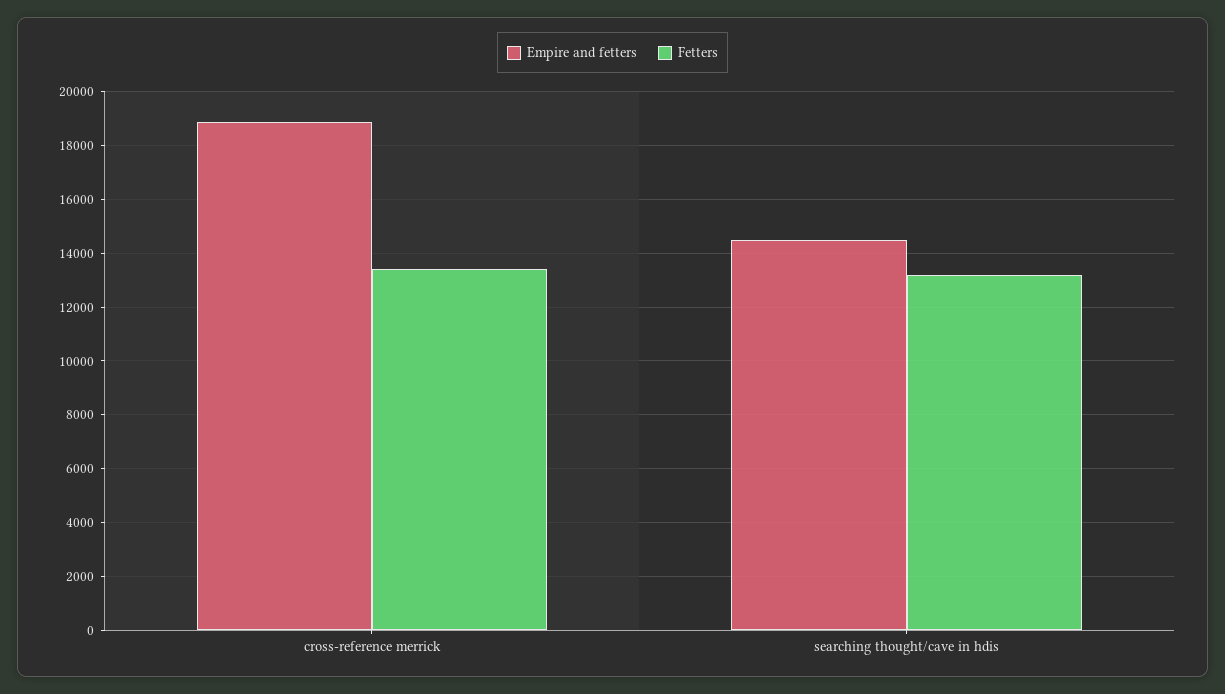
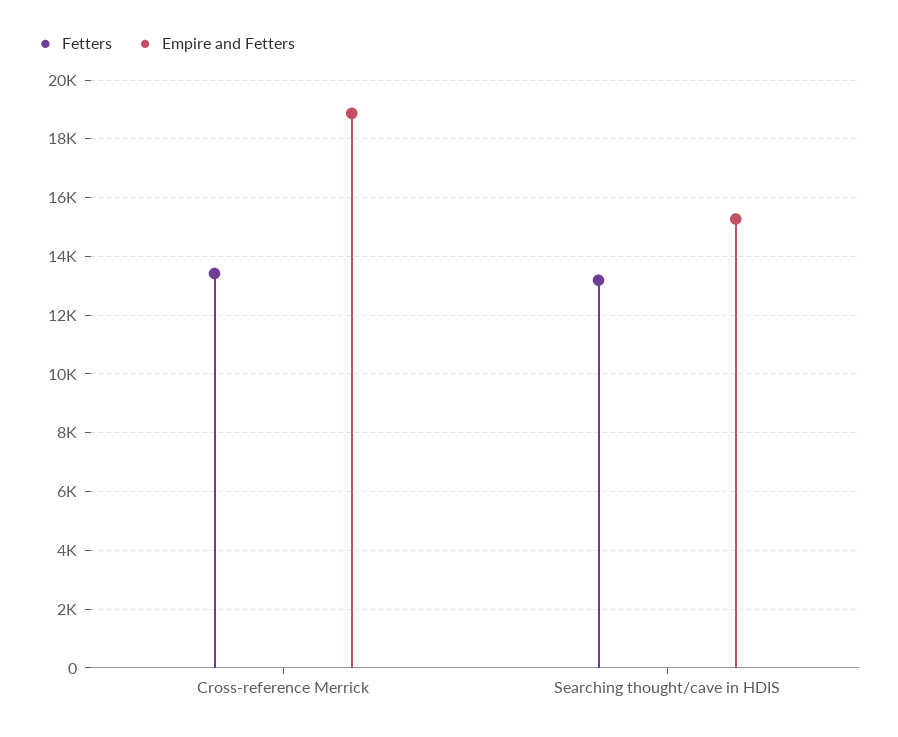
  {
    "Empire and fetters": {
      "cross-reference merrick": 18750,
-     "searching thought/cave in hdis": 14500
+     "searching thought/cave in hdis": 15250
    },
    "Fetters": {
      "cross-reference merrick": 13500,
      "searching thought/cave in hdis": 13250
    }
  }

